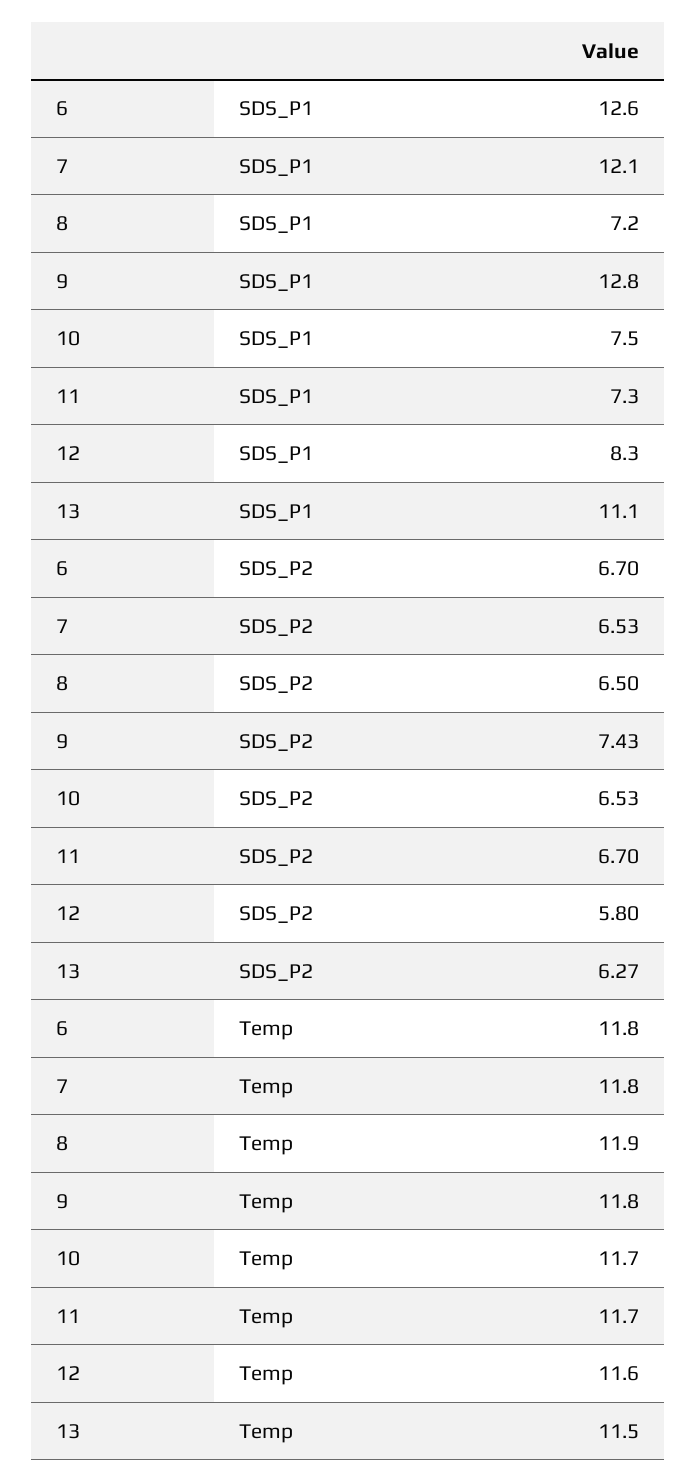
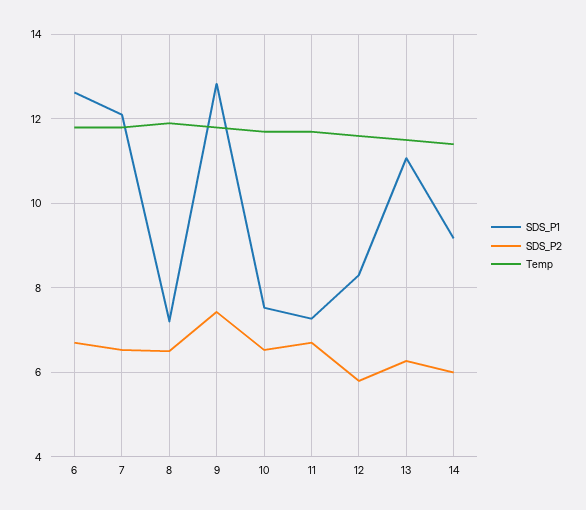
  {
    "SDS_P1": {
      "6": 12.6,
      "7": 12.1,
      "8": 7.2,
      "9": 12.8,
      "10": 7.5,
      "11": 7.3,
      "12": 8.3,
-     "13": 11.1
+     "13": 11.1,
+     "14": 9.2
    },
    "SDS_P2": {
      "6": 6.7,
      "7": 6.53,
      "8": 6.5,
      "9": 7.43,
      "10": 6.53,
      "11": 6.7,
      "12": 5.8,
-     "13": 6.27
+     "13": 6.27,
+     "14": 6
    },
    "Temp": {
      "6": 11.8,
      "7": 11.8,
      "8": 11.9,
      "9": 11.8,
      "10": 11.7,
      "11": 11.7,
      "12": 11.6,
-     "13": 11.5
+     "13": 11.5,
+     "14": 11.4
    }
  }

